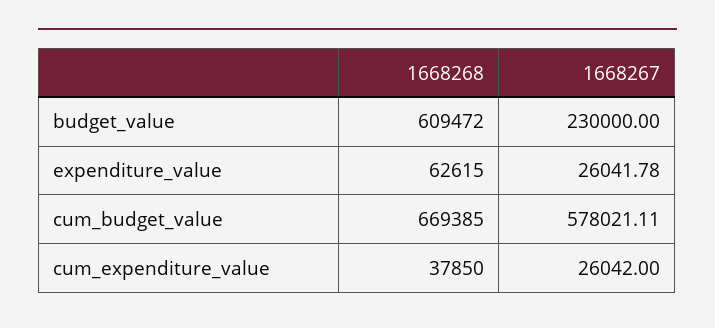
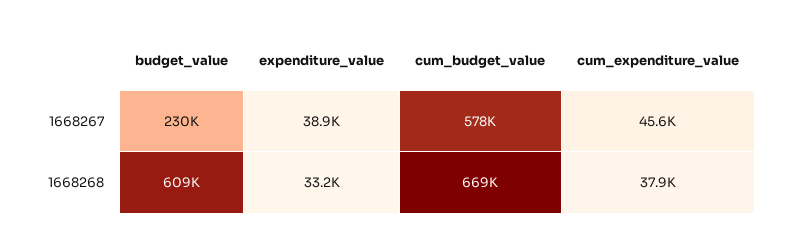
  {
    "1668268": {
      "budget_value": 609472,
-     "expenditure_value": 62615,
+     "expenditure_value": 33200,
      "cum_budget_value": 669385,
      "cum_expenditure_value": 37850
    },
    "1668267": {
      "budget_value": 230000,
-     "expenditure_value": 26041.78,
+     "expenditure_value": 38900,
      "cum_budget_value": 578021.11,
-     "cum_expenditure_value": 26042
+     "cum_expenditure_value": 45600
    }
  }

